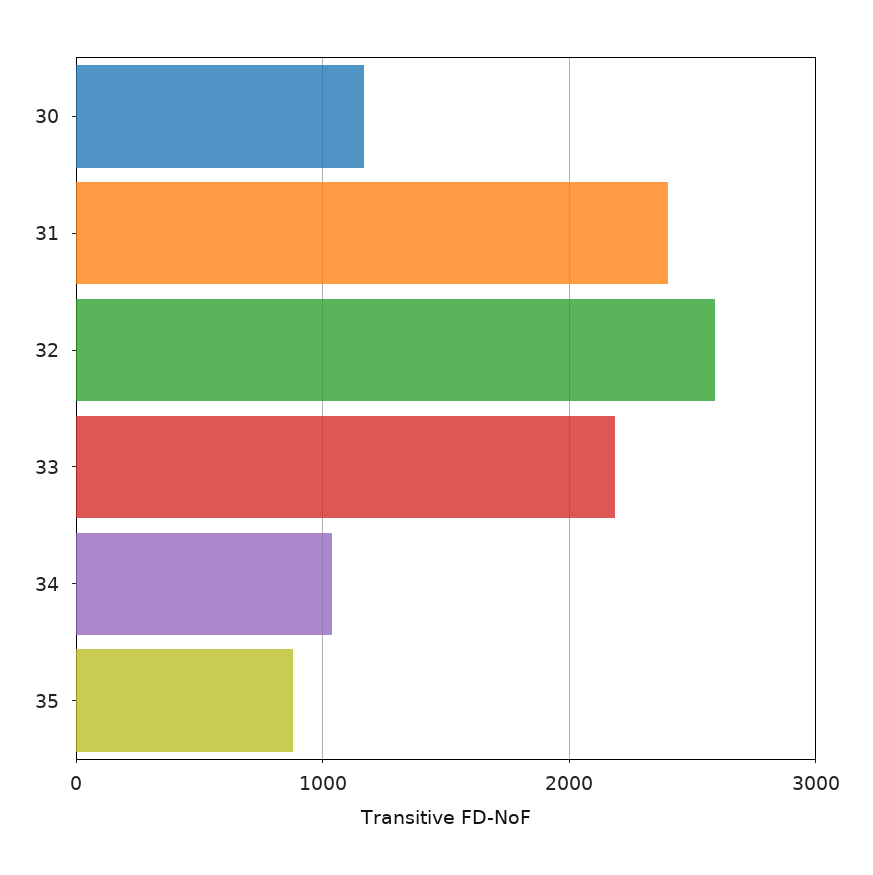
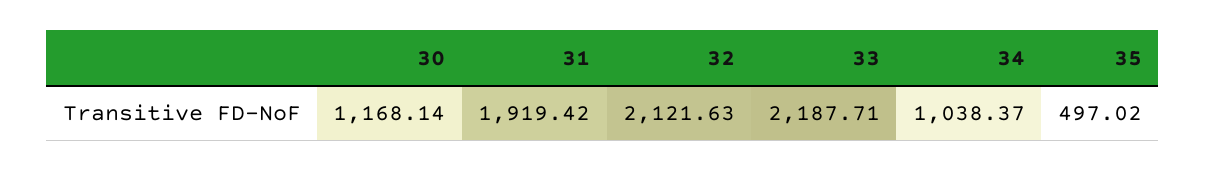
  {
    "30": 1168.14,
-   "31": 2400,
+   "31": 1919.42,
-   "32": 2600,
+   "32": 2121.63,
    "33": 2187.71,
    "34": 1038.37,
-   "35": 900
+   "35": 497.02
  }

